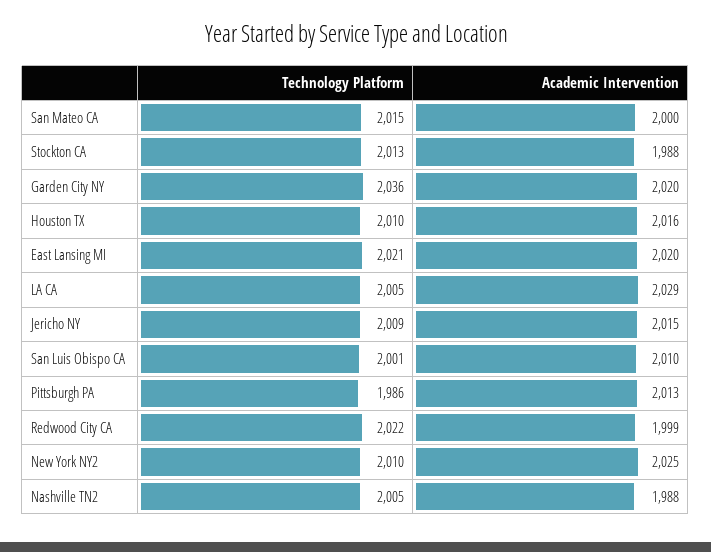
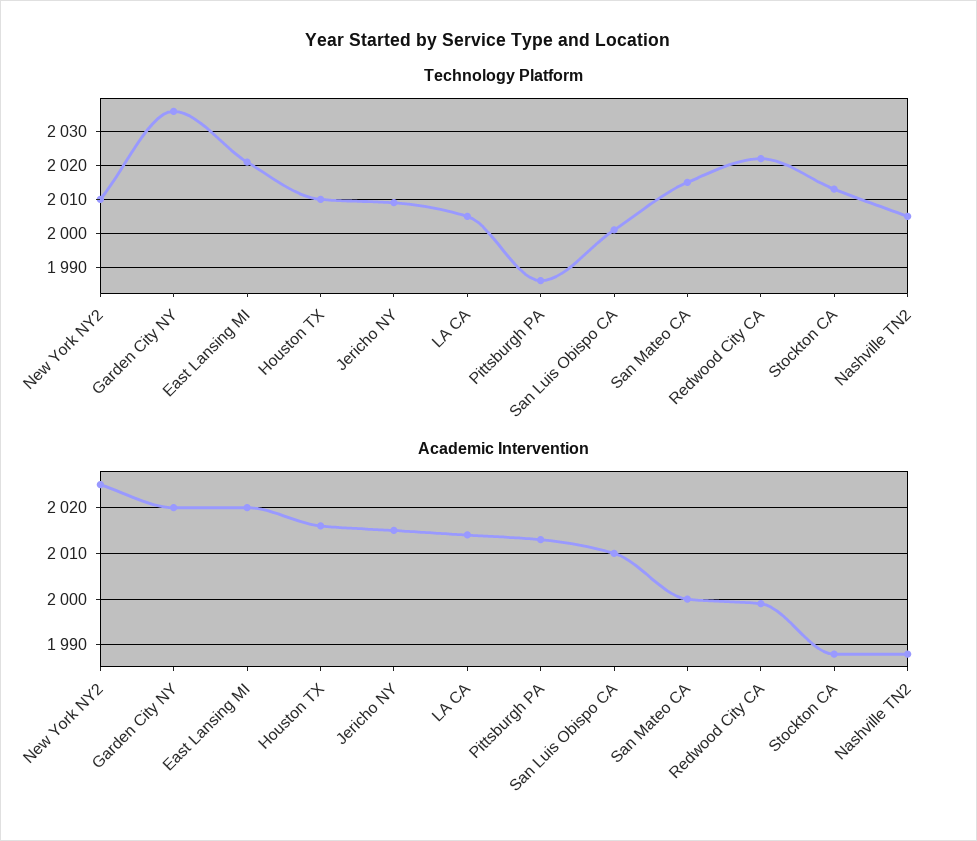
  {
    "Technology Platform": {
      "San Mateo CA": 2015,
      "Stockton CA": 2013,
      "Garden City NY": 2036,
      "Houston TX": 2010,
      "East Lansing MI": 2021,
      "LA CA": 2005,
      "Jericho NY": 2009,
      "San Luis Obispo CA": 2001,
      "Pittsburgh PA": 1986,
      "Redwood City CA": 2022,
      "New York NY2": 2010,
      "Nashville TN2": 2005
    },
    "Academic Intervention": {
      "San Mateo CA": 2000,
      "Stockton CA": 1988,
      "Garden City NY": 2020,
      "Houston TX": 2016,
      "East Lansing MI": 2020,
-     "LA CA": 2029,
+     "LA CA": 2015,
      "Jericho NY": 2015,
      "San Luis Obispo CA": 2010,
      "Pittsburgh PA": 2013,
      "Redwood City CA": 1999,
      "New York NY2": 2025,
      "Nashville TN2": 1988
    }
  }

